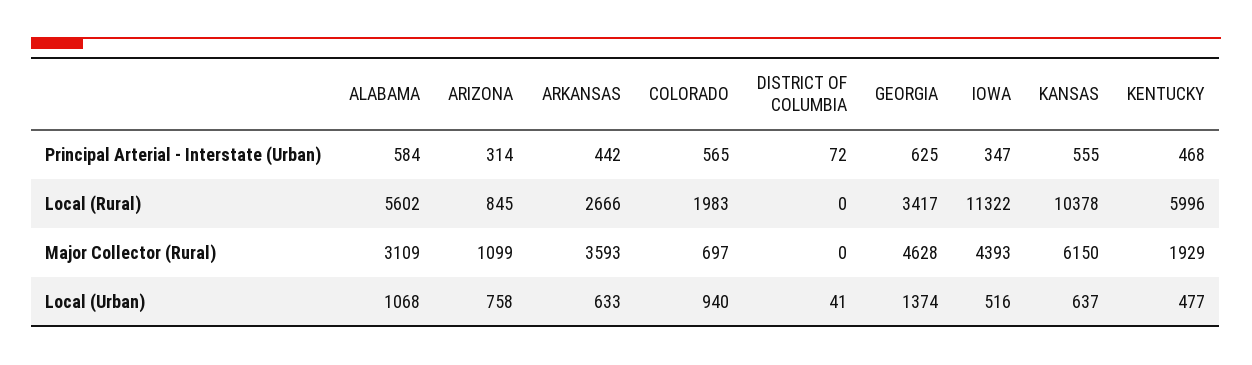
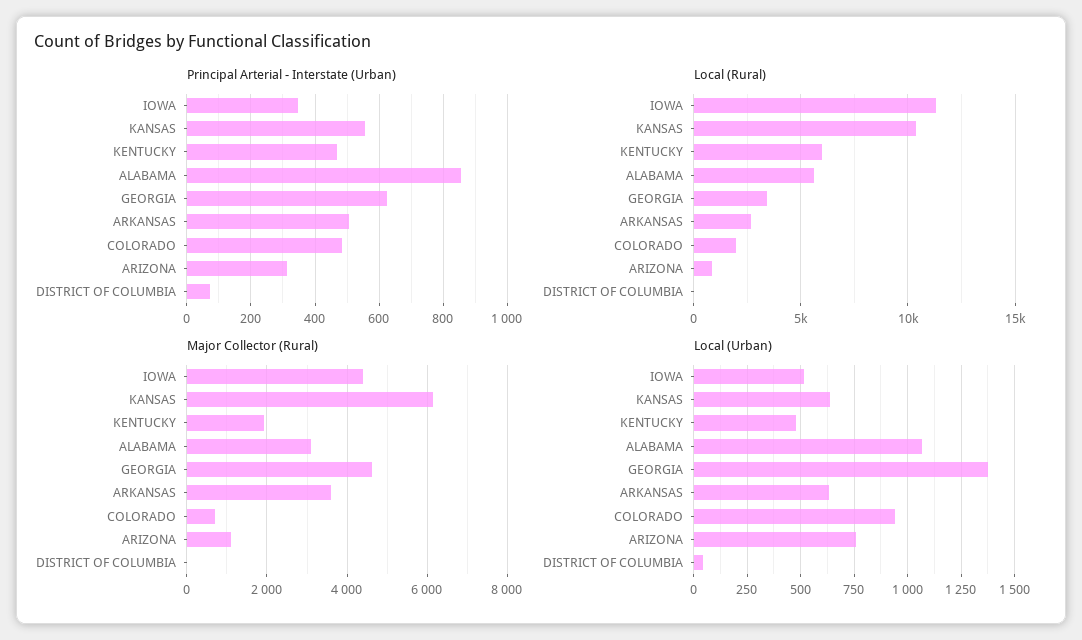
  {
    "Principal Arterial - Interstate (Urban)": {
-     "ALABAMA": 584,
+     "ALABAMA": 860,
      "ARIZONA": 314,
-     "ARKANSAS": 442,
+     "ARKANSAS": 500,
-     "COLORADO": 565,
+     "COLORADO": 480,
      "DISTRICT OF COLUMBIA": 72,
      "GEORGIA": 625,
      "IOWA": 347,
      "KANSAS": 555,
      "KENTUCKY": 468
    },
    "Local (Rural)": {
      "ALABAMA": 5602,
      "ARIZONA": 845,
      "ARKANSAS": 2666,
      "COLORADO": 1983,
      "DISTRICT OF COLUMBIA": 0,
      "GEORGIA": 3417,
      "IOWA": 11322,
      "KANSAS": 10378,
      "KENTUCKY": 5996
    },
    "Major Collector (Rural)": {
      "ALABAMA": 3109,
      "ARIZONA": 1099,
      "ARKANSAS": 3593,
      "COLORADO": 697,
      "DISTRICT OF COLUMBIA": 0,
      "GEORGIA": 4628,
      "IOWA": 4393,
      "KANSAS": 6150,
      "KENTUCKY": 1929
    },
    "Local (Urban)": {
      "ALABAMA": 1068,
      "ARIZONA": 758,
      "ARKANSAS": 633,
      "COLORADO": 940,
      "DISTRICT OF COLUMBIA": 41,
      "GEORGIA": 1374,
      "IOWA": 516,
      "KANSAS": 637,
      "KENTUCKY": 477
    }
  }

